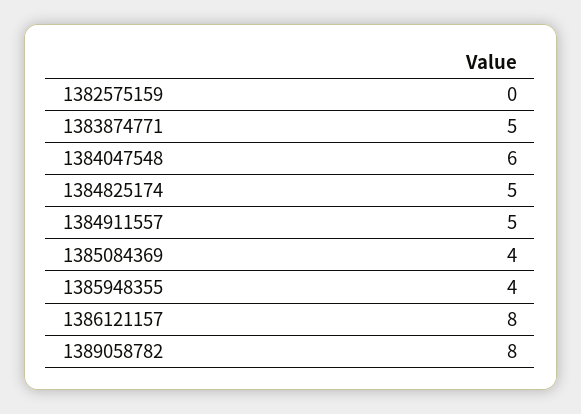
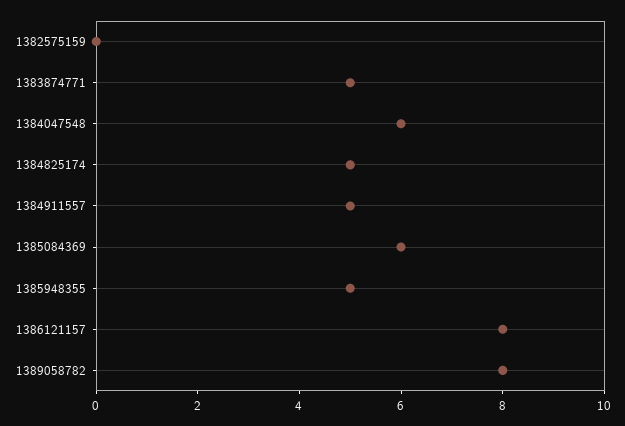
  {
    "1382575159": 0,
    "1383874771": 5,
    "1384047548": 6,
    "1384825174": 5,
    "1384911557": 5,
-   "1385084369": 4,
+   "1385084369": 6,
-   "1385948355": 4,
+   "1385948355": 5,
    "1386121157": 8,
    "1389058782": 8
  }

